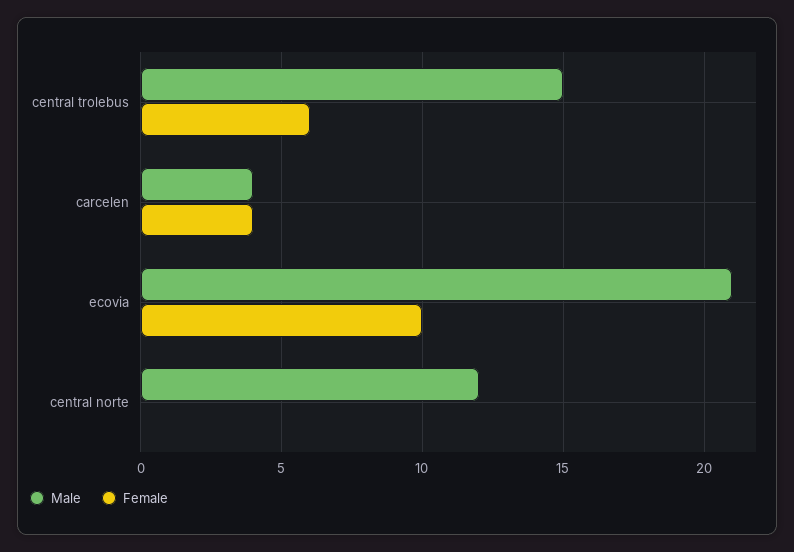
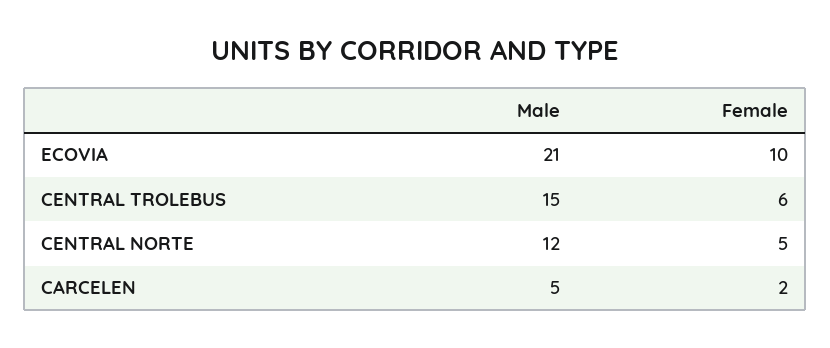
  {
    "Male": {
      "central trolebus": 15,
-     "carcelen": 4,
+     "carcelen": 5,
      "ecovia": 21,
      "central norte": 12
    },
    "Female": {
      "central trolebus": 6,
-     "carcelen": 4,
+     "carcelen": 2,
      "ecovia": 10,
-     "central norte": 0
+     "central norte": 5
    }
  }

